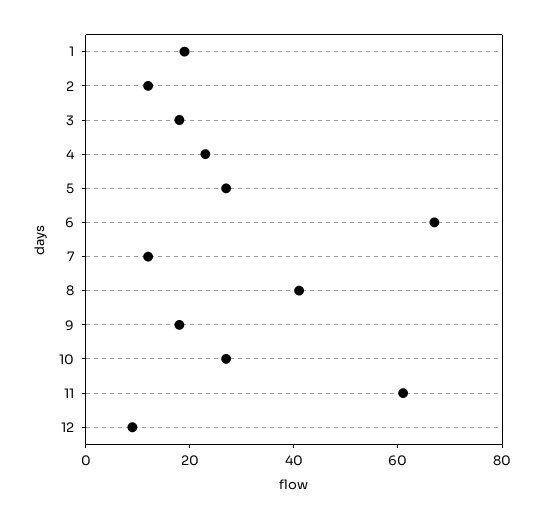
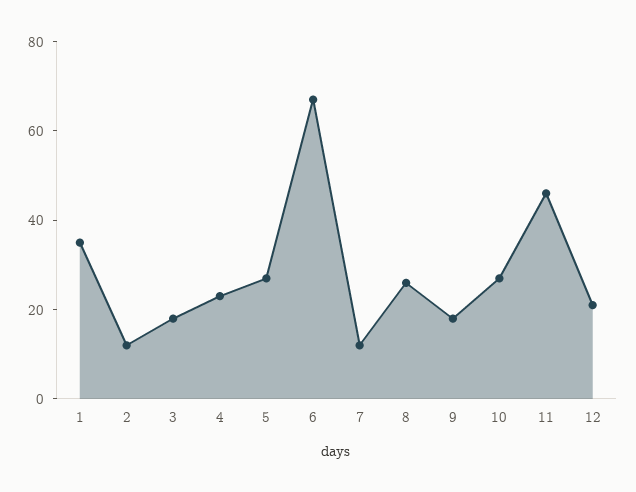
  {
-   "1": 20,
+   "1": 35,
    "2": 10,
    "3": 20,
    "4": 25,
    "5": 25,
    "6": 65,
    "7": 10,
-   "8": 40,
+   "8": 25,
    "9": 20,
    "10": 25,
-   "11": 60,
+   "11": 45,
-   "12": 10
+   "12": 20
  }

